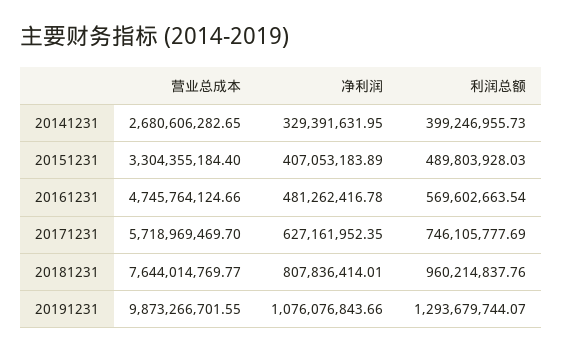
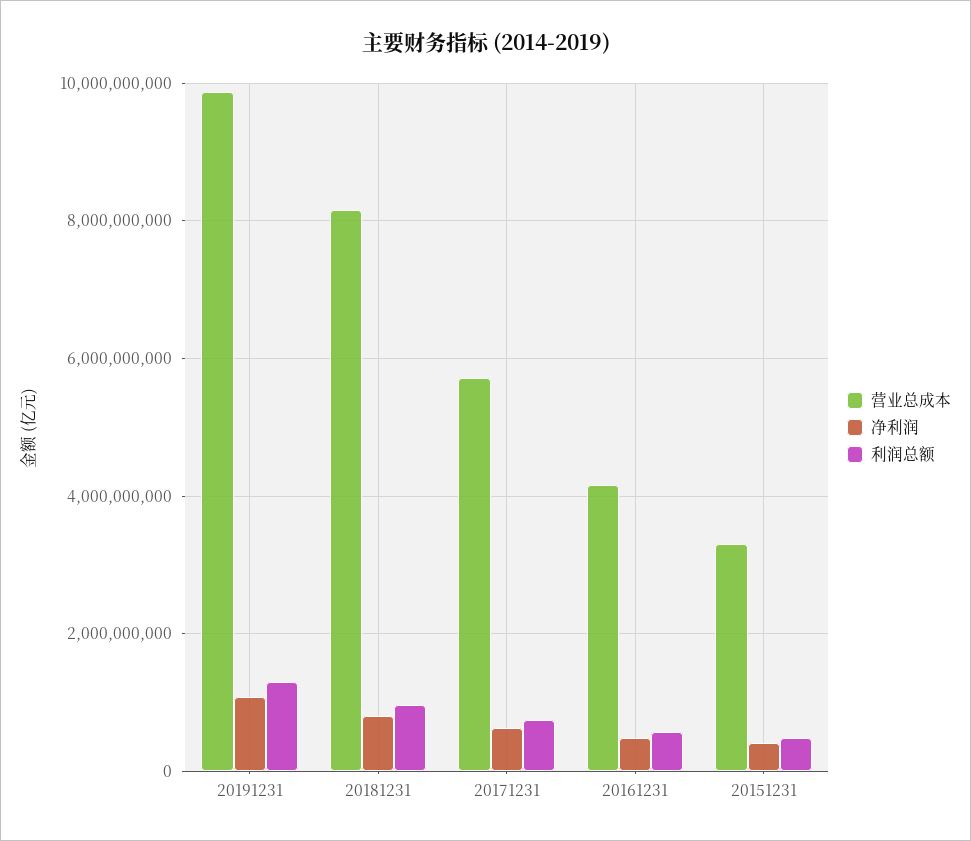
  {
    "营业总成本": {
-     "20141231": 2680606282.65,
      "20151231": 3304355184.4,
-     "20161231": 4745764124.66,
+     "20161231": 4200000000,
      "20171231": 5718969469.7,
-     "20181231": 7644014769.77,
+     "20181231": 8200000000,
      "20191231": 9873266701.55
    },
    "净利润": {
-     "20141231": 329391631.95,
      "20151231": 407053183.89,
      "20161231": 481262416.78,
      "20171231": 627161952.35,
      "20181231": 807836414.01,
      "20191231": 1076076843.66
    },
    "利润总额": {
-     "20141231": 399246955.73,
      "20151231": 489803928.03,
      "20161231": 569602663.54,
      "20171231": 746105777.69,
      "20181231": 960214837.76,
      "20191231": 1293679744.07
    }
  }

